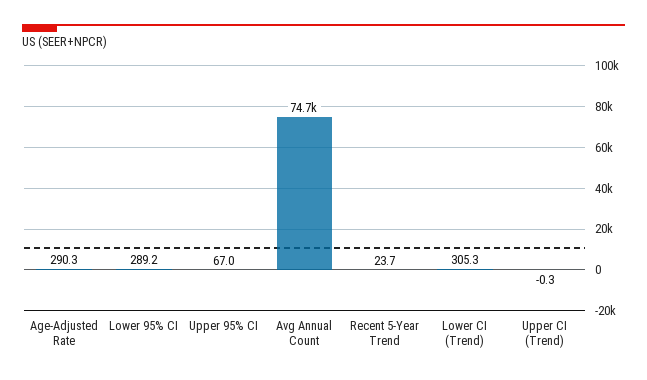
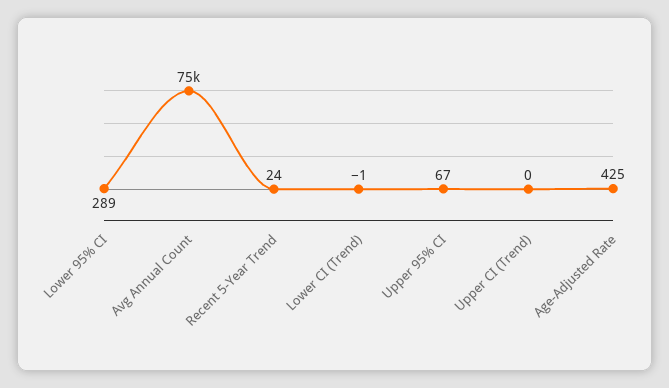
  {
-   "Age-Adjusted Rate": 290.3,
+   "Age-Adjusted Rate": 425,
    "Lower 95% CI": 289.2,
    "Upper 95% CI": 67,
    "Avg Annual Count": 74700,
    "Recent 5-Year Trend": 23.7,
-   "Lower CI (Trend)": 305.3,
+   "Lower CI (Trend)": -1,
    "Upper CI (Trend)": -0.3
  }

